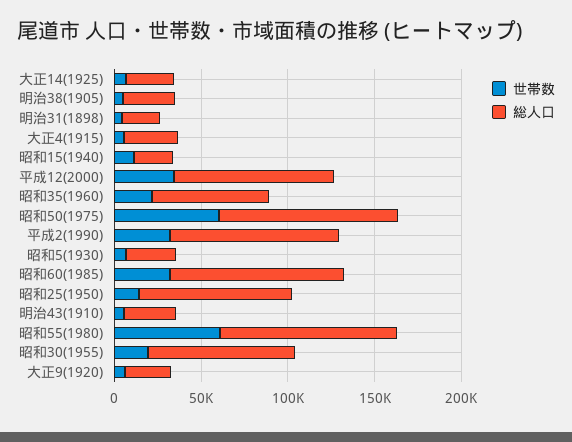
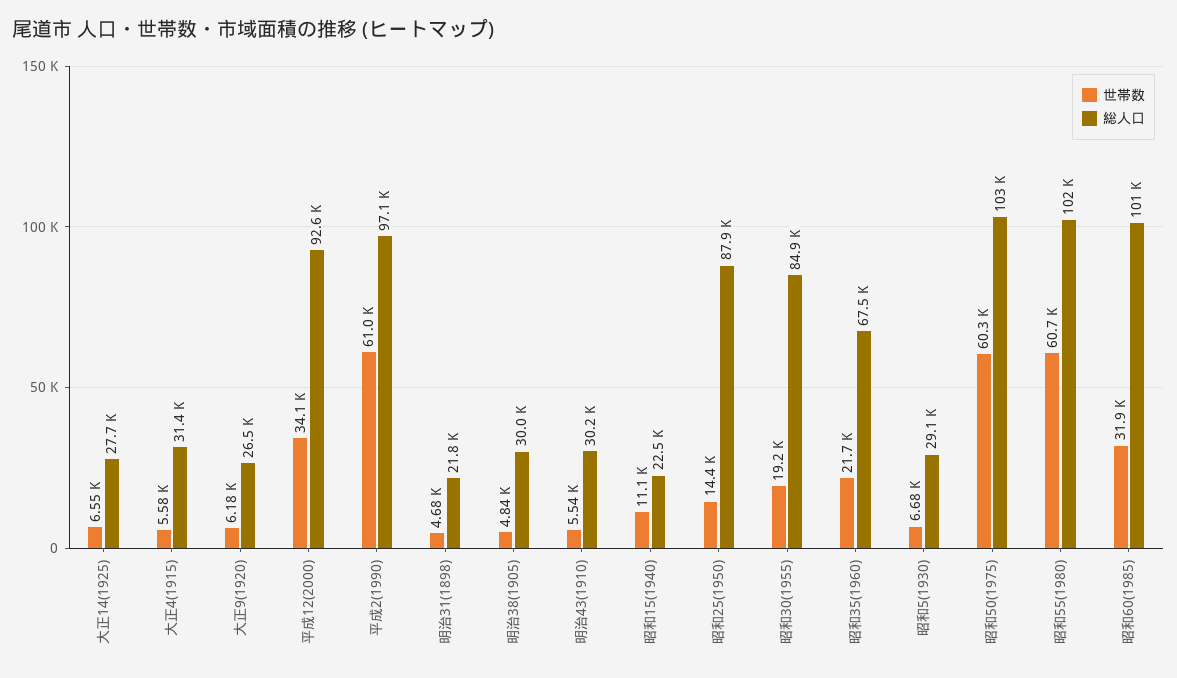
  {
    "世帯数": {
      "大正14(1925)": 6550,
      "明治38(1905)": 4840,
      "明治31(1898)": 4680,
      "大正4(1915)": 5580,
      "昭和15(1940)": 11100,
      "平成12(2000)": 34100,
      "昭和35(1960)": 21700,
      "昭和50(1975)": 60300,
-     "平成2(1990)": 30000,
+     "平成2(1990)": 61000,
      "昭和5(1930)": 6680,
      "昭和60(1985)": 31900,
      "昭和25(1950)": 14400,
      "明治43(1910)": 5540,
      "昭和55(1980)": 60700,
      "昭和30(1955)": 19200,
      "大正9(1920)": 6180
    },
    "総人口": {
      "大正14(1925)": 27700,
      "明治38(1905)": 30000,
      "明治31(1898)": 21800,
      "大正4(1915)": 31400,
      "昭和15(1940)": 22500,
      "平成12(2000)": 92600,
      "昭和35(1960)": 67500,
      "昭和50(1975)": 103000,
      "平成2(1990)": 97100,
      "昭和5(1930)": 29100,
      "昭和60(1985)": 101000,
      "昭和25(1950)": 87900,
      "明治43(1910)": 30200,
      "昭和55(1980)": 102000,
      "昭和30(1955)": 84900,
      "大正9(1920)": 26500
    }
  }

